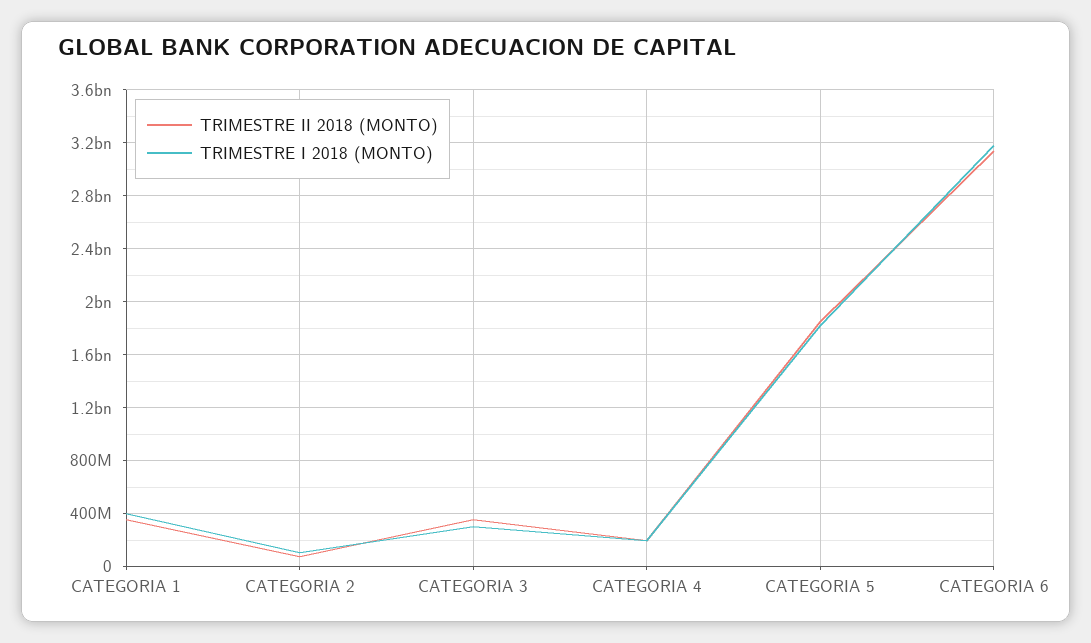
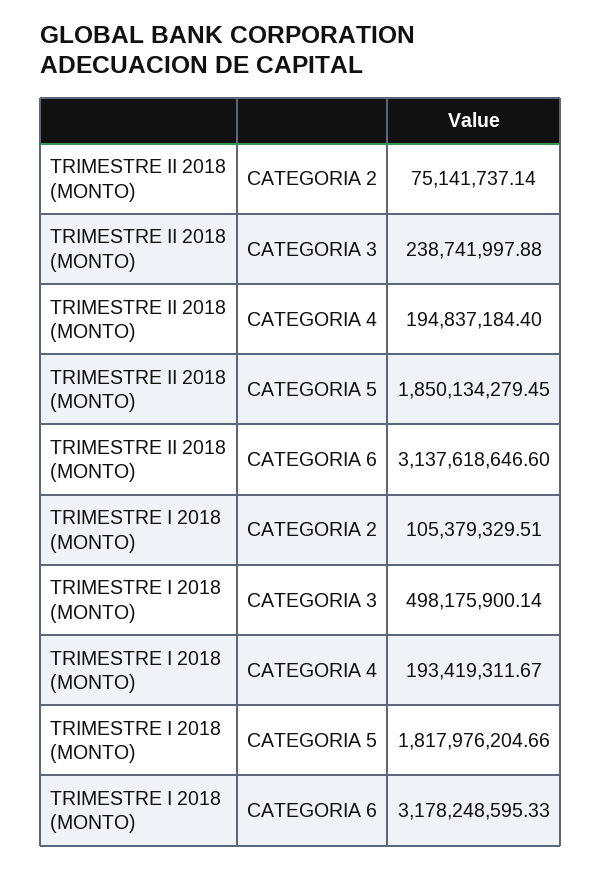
  {
    "TRIMESTRE II 2018 (MONTO)": {
-     "CATEGORIA 1": 350000000,
      "CATEGORIA 2": 75141737.14,
-     "CATEGORIA 3": 350000000,
+     "CATEGORIA 3": 238741997.88,
      "CATEGORIA 4": 194837184.4,
      "CATEGORIA 5": 1850134279.45,
      "CATEGORIA 6": 3137618646.6
    },
    "TRIMESTRE I 2018 (MONTO)": {
-     "CATEGORIA 1": 400000000,
      "CATEGORIA 2": 105379329.51,
-     "CATEGORIA 3": 300000000,
+     "CATEGORIA 3": 498175900.14,
      "CATEGORIA 4": 193419311.67,
      "CATEGORIA 5": 1817976204.66,
      "CATEGORIA 6": 3178248595.33
    }
  }

